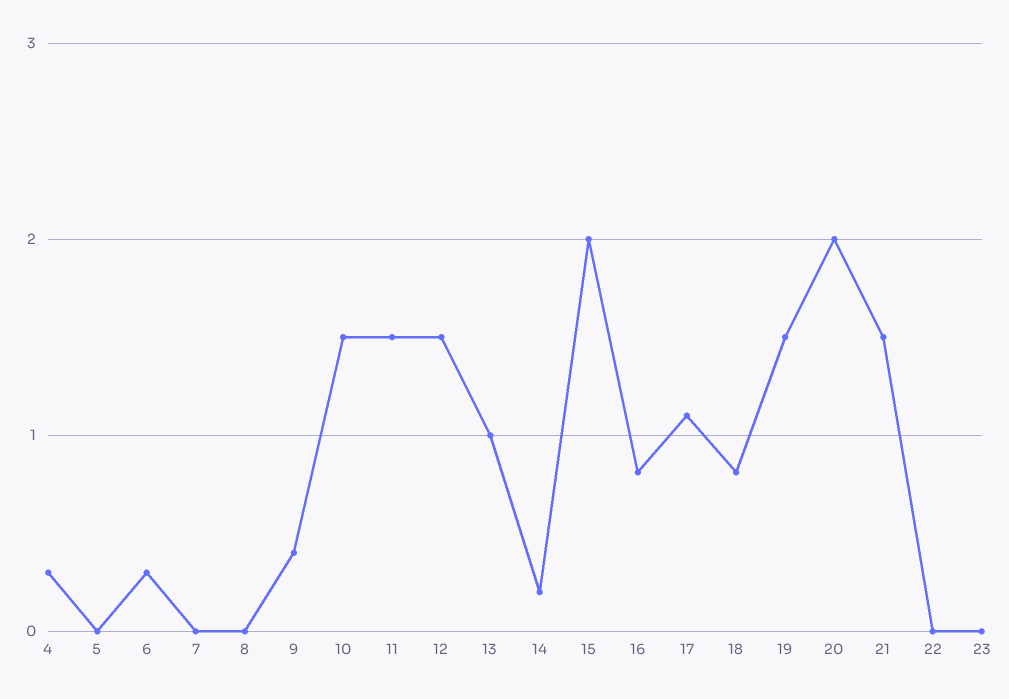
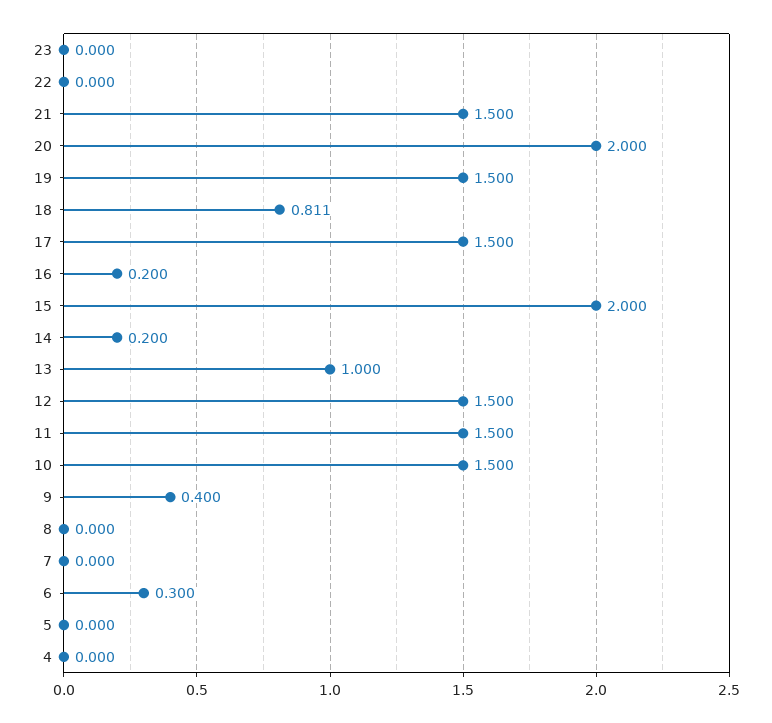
  {
-   "4": 0.3,
+   "4": 0,
    "5": 0,
    "6": 0.3,
    "7": 0,
    "8": 0,
    "9": 0.4,
    "10": 1.5,
    "11": 1.5,
    "12": 1.5,
    "13": 1,
    "14": 0.2,
    "15": 2,
-   "16": 0.8,
+   "16": 0.2,
-   "17": 1.1,
+   "17": 1.5,
    "18": 0.811,
    "19": 1.5,
    "20": 2,
    "21": 1.5,
    "22": 0,
    "23": 0
  }

